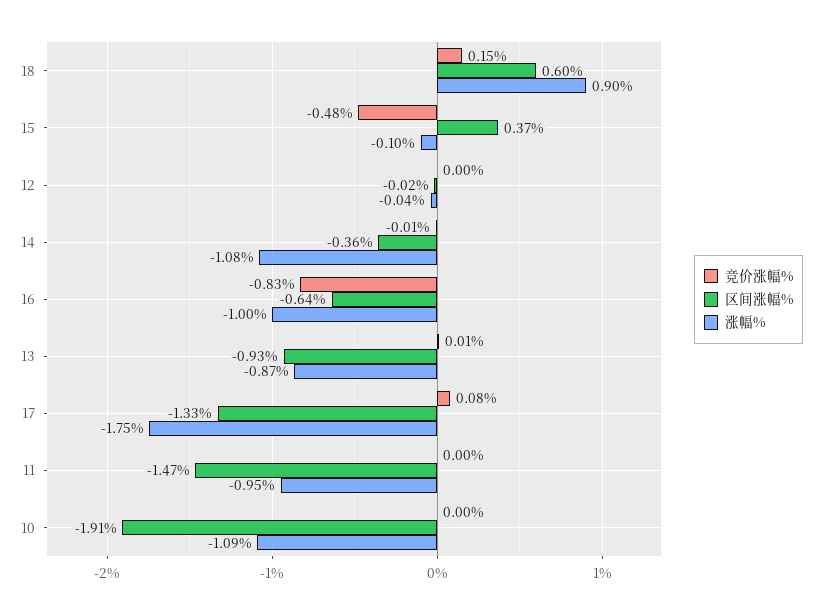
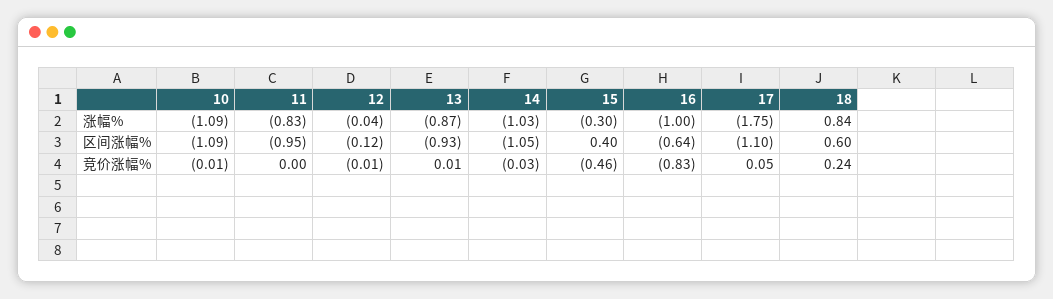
  {
    "竞价涨幅%": {
-     "18": 0.15,
+     "18": 0.24,
-     "15": -0.48,
+     "15": -0.46,
-     "12": 0,
+     "12": -0.01,
-     "14": -0.01,
+     "14": -0.03,
      "16": -0.83,
      "13": 0.01,
-     "17": 0.08,
+     "17": 0.05,
      "11": 0,
-     "10": 0
+     "10": -0.01
    },
    "区间涨幅%": {
      "18": 0.6,
-     "15": 0.37,
+     "15": 0.4,
-     "12": -0.02,
+     "12": -0.12,
-     "14": -0.36,
+     "14": -1.05,
      "16": -0.64,
      "13": -0.93,
-     "17": -1.33,
+     "17": -1.1,
-     "11": -1.47,
+     "11": -0.95,
-     "10": -1.91
+     "10": -1.09
    },
    "涨幅%": {
-     "18": 0.9,
+     "18": 0.84,
-     "15": -0.1,
+     "15": -0.3,
      "12": -0.04,
-     "14": -1.08,
+     "14": -1.03,
      "16": -1,
      "13": -0.87,
      "17": -1.75,
-     "11": -0.95,
+     "11": -0.83,
      "10": -1.09
    }
  }

